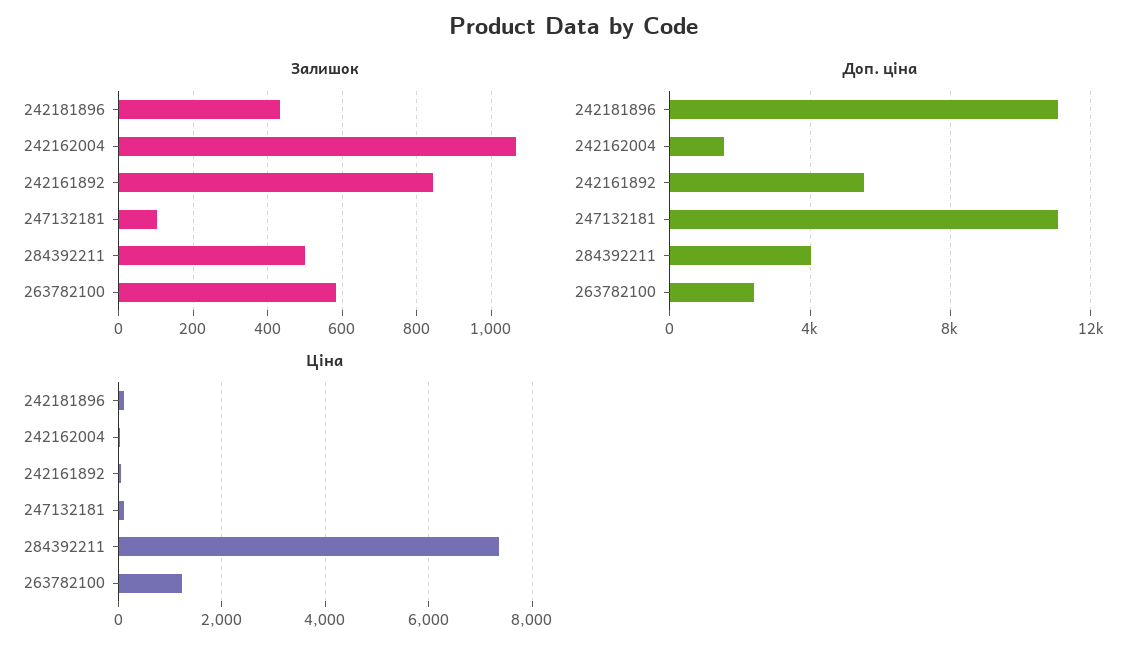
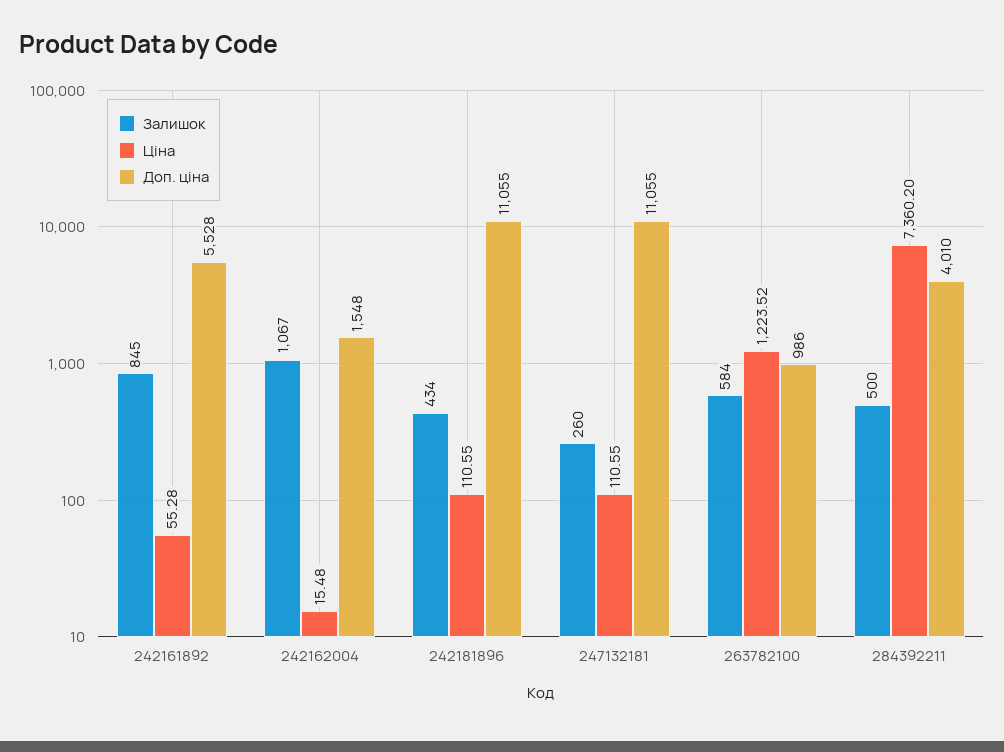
  {
    "Залишок": {
      "242181896": 434,
      "242162004": 1067,
      "242161892": 845,
-     "247132181": 100,
+     "247132181": 260,
      "284392211": 500,
      "263782100": 584
    },
    "Доп. ціна": {
      "242181896": 11055,
      "242162004": 1548,
      "242161892": 5528,
      "247132181": 11055,
      "284392211": 4010,
-     "263782100": 2500
+     "263782100": 986
    },
    "Ціна": {
      "242181896": 110.55,
      "242162004": 15.48,
      "242161892": 55.28,
      "247132181": 110.55,
      "284392211": 7360.2,
      "263782100": 1223.52
    }
  }

